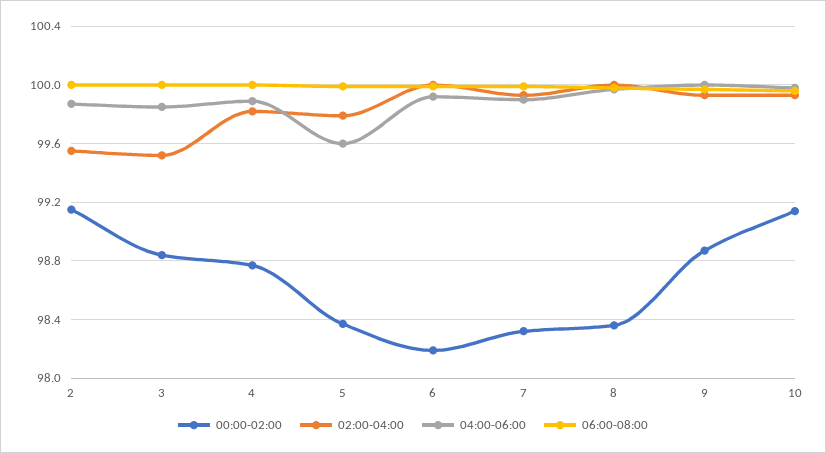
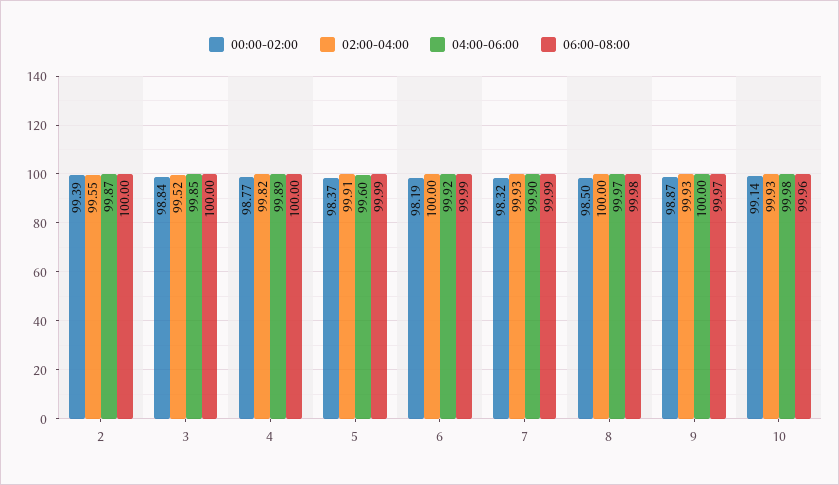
  {
    "00:00-02:00": {
-     "2": 99.15,
+     "2": 99.39,
      "3": 98.84,
      "4": 98.77,
      "5": 98.37,
      "6": 98.19,
      "7": 98.32,
-     "8": 98.35,
+     "8": 98.5,
      "9": 98.87,
      "10": 99.14
    },
    "02:00-04:00": {
      "2": 99.55,
      "3": 99.52,
      "4": 99.82,
-     "5": 99.8,
+     "5": 99.91,
      "6": 100,
      "7": 99.93,
      "8": 100,
      "9": 99.93,
      "10": 99.93
    },
    "04:00-06:00": {
      "2": 99.87,
      "3": 99.85,
      "4": 99.89,
      "5": 99.6,
      "6": 99.92,
      "7": 99.9,
      "8": 99.97,
      "9": 100,
      "10": 99.98
    },
    "06:00-08:00": {
      "2": 100,
      "3": 100,
      "4": 100,
      "5": 99.99,
      "6": 99.99,
      "7": 99.99,
      "8": 99.98,
      "9": 99.97,
      "10": 99.96
    }
  }

